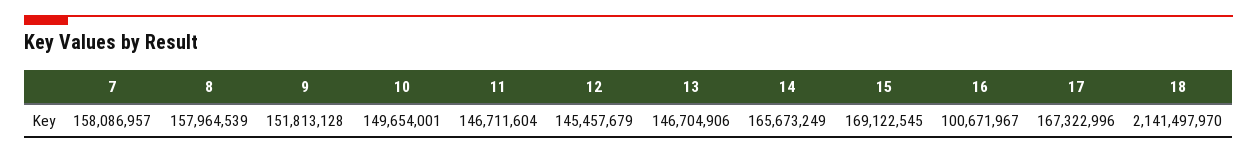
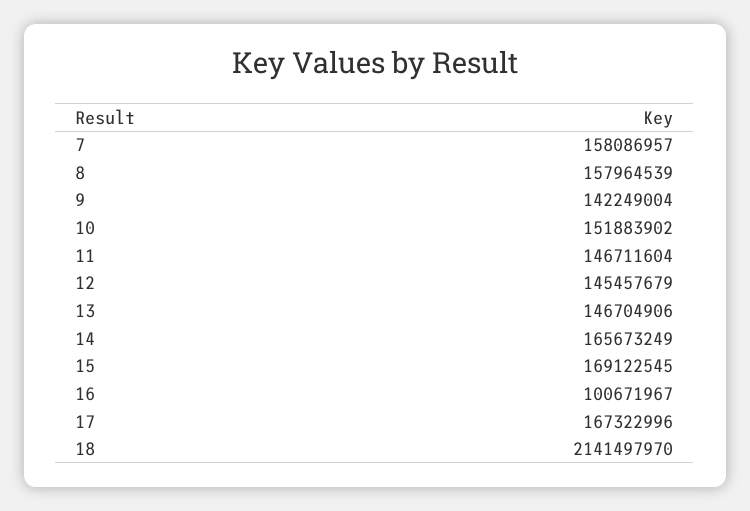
  {
    "7": 158086957,
    "8": 157964539,
-   "9": 151813128,
+   "9": 142249004,
-   "10": 149654001,
+   "10": 151883902,
    "11": 146711604,
    "12": 145457679,
    "13": 146704906,
    "14": 165673249,
    "15": 169122545,
    "16": 100671967,
    "17": 167322996,
    "18": 2141497970
  }

